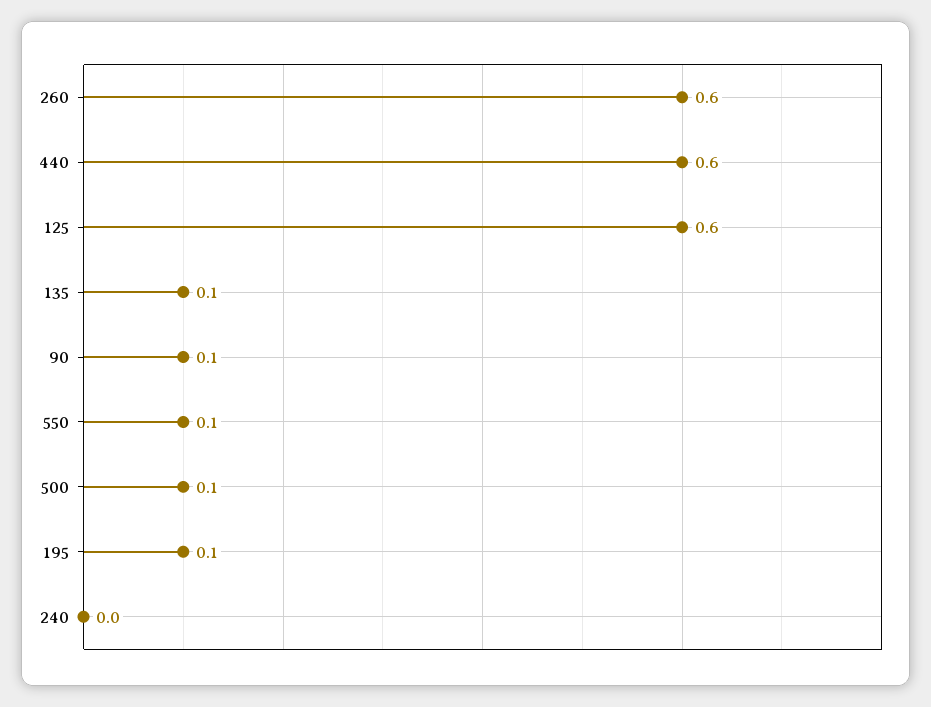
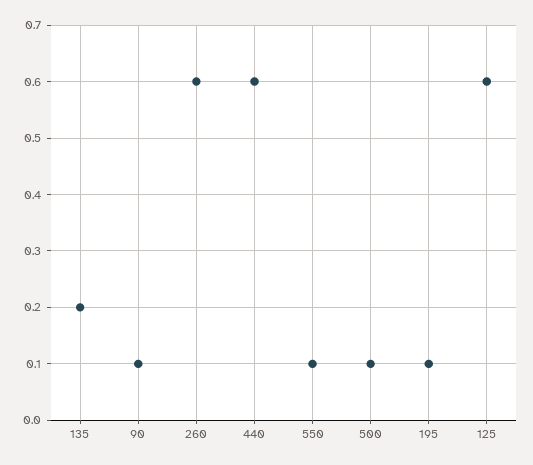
  {
    "260": 0.6,
    "440": 0.6,
    "125": 0.6,
-   "135": 0.1,
+   "135": 0.2,
    "90": 0.1,
    "550": 0.1,
    "500": 0.1,
-   "195": 0.1,
+   "195": 0.1
-   "240": 0
  }

